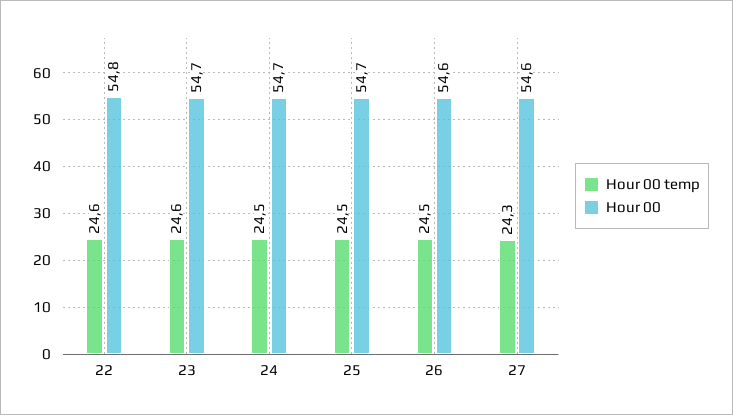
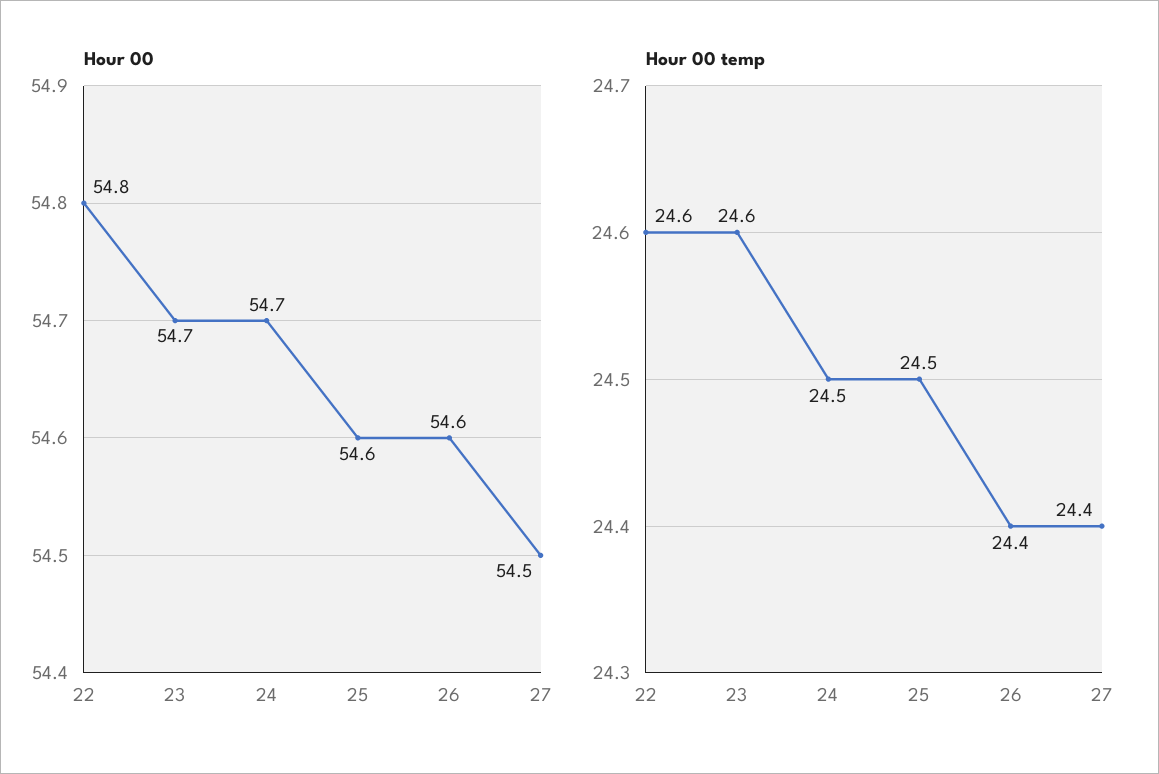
  {
    "Hour 00 temp": {
      "22": 24.6,
      "23": 24.6,
      "24": 24.5,
      "25": 24.5,
-     "26": 24.5,
+     "26": 24.4,
-     "27": 24.3
+     "27": 24.4
    },
    "Hour 00": {
      "22": 54.8,
      "23": 54.7,
      "24": 54.7,
-     "25": 54.7,
+     "25": 54.6,
      "26": 54.6,
-     "27": 54.6
+     "27": 54.5
    }
  }

